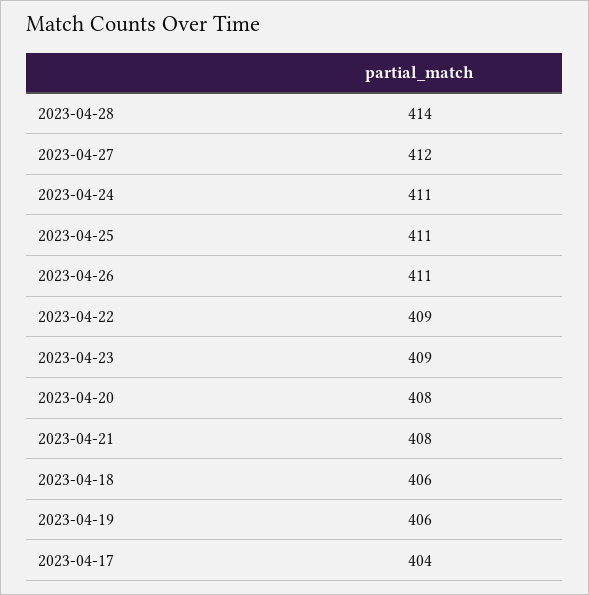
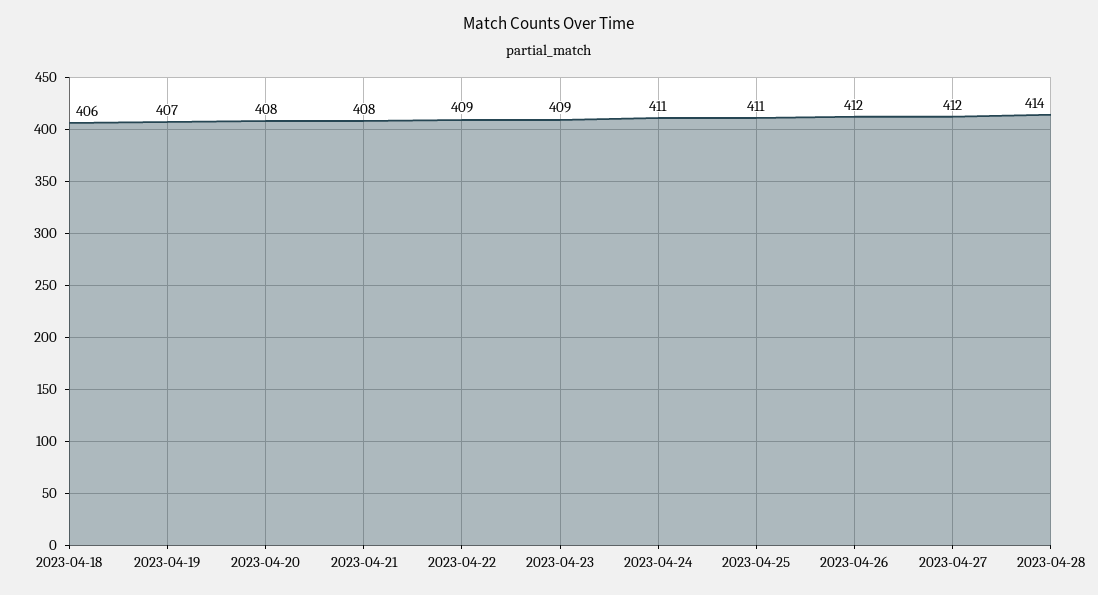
  {
    "2023-04-28": 414,
    "2023-04-27": 412,
    "2023-04-24": 411,
    "2023-04-25": 411,
-   "2023-04-26": 411,
+   "2023-04-26": 412,
    "2023-04-22": 409,
    "2023-04-23": 409,
    "2023-04-20": 408,
    "2023-04-21": 408,
    "2023-04-18": 406,
-   "2023-04-19": 406,
+   "2023-04-19": 407
-   "2023-04-17": 404
  }

